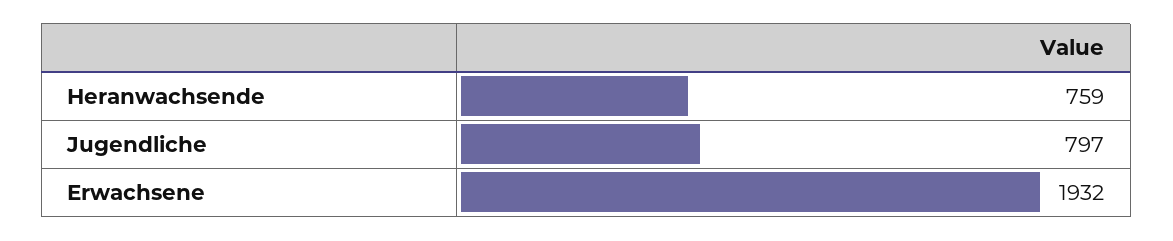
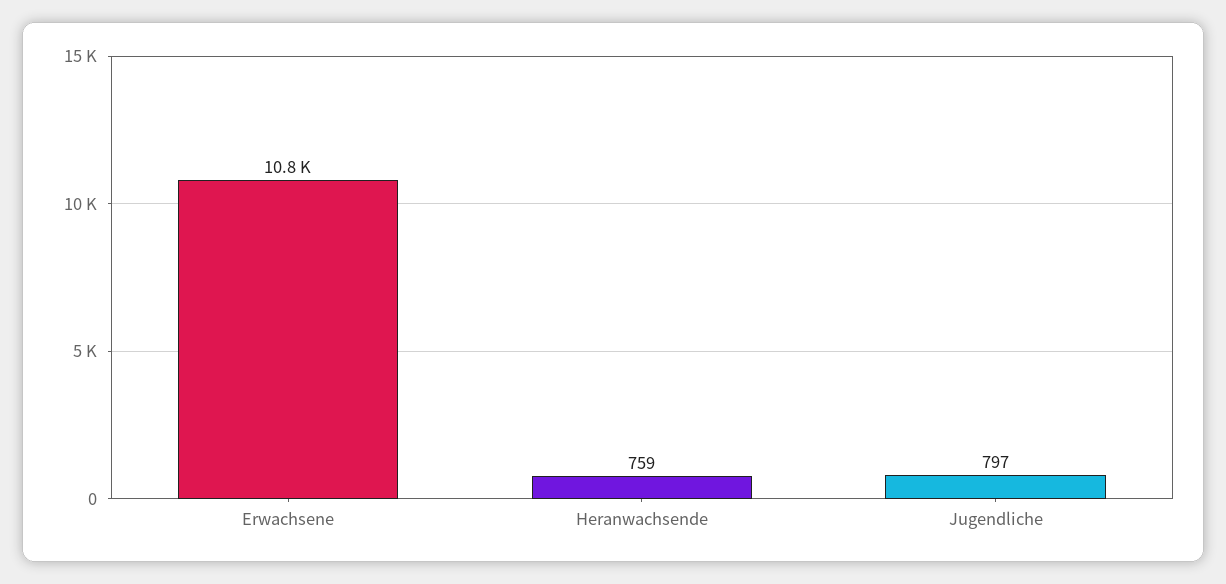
  {
    "Heranwachsende": 759,
    "Jugendliche": 797,
-   "Erwachsene": 1932
+   "Erwachsene": 10800
  }

